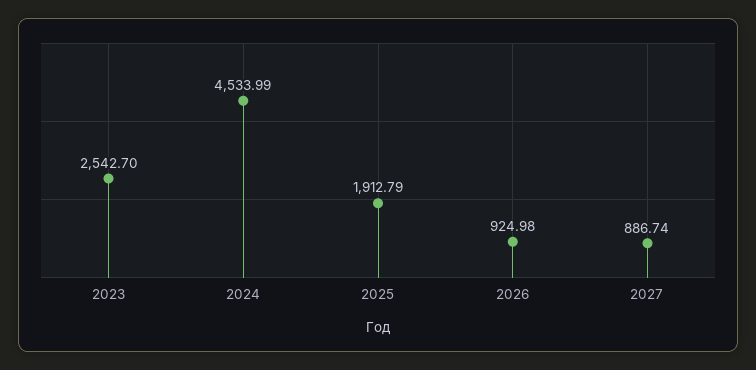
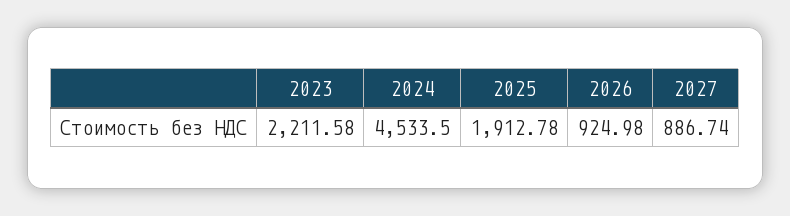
  {
-   "2023": 2542.7,
+   "2023": 2211.58,
-   "2024": 4533.99,
+   "2024": 4533.5,
-   "2025": 1912.79,
+   "2025": 1912.78,
    "2026": 924.98,
    "2027": 886.74
  }

